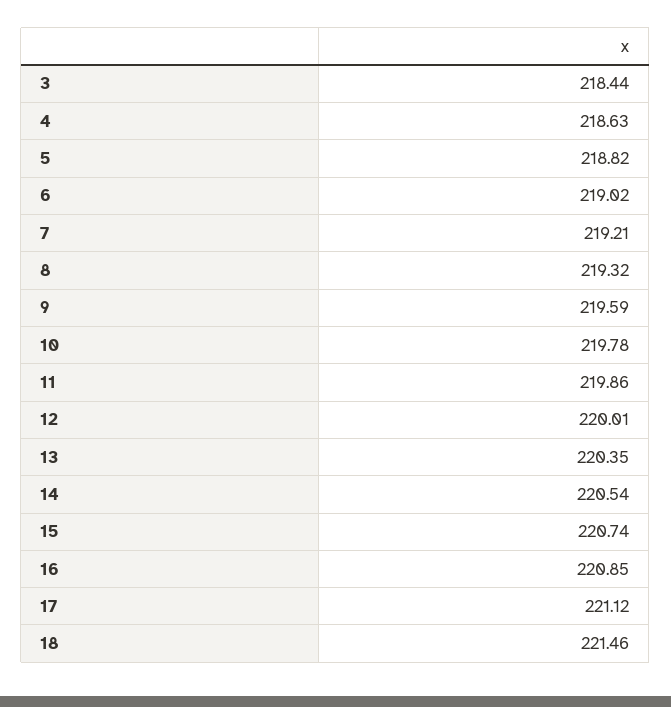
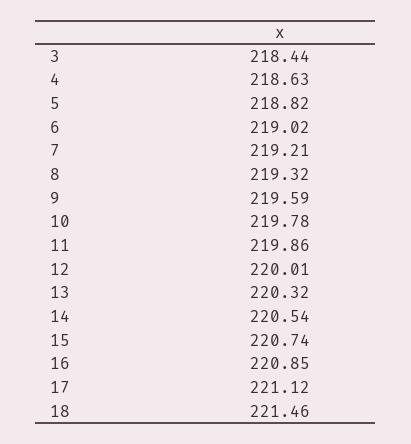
  {
    "3": 218.44,
    "4": 218.63,
    "5": 218.82,
    "6": 219.02,
    "7": 219.21,
    "8": 219.32,
    "9": 219.59,
    "10": 219.78,
    "11": 219.86,
    "12": 220.01,
-   "13": 220.35,
+   "13": 220.32,
    "14": 220.54,
    "15": 220.74,
    "16": 220.85,
    "17": 221.12,
    "18": 221.46
  }

